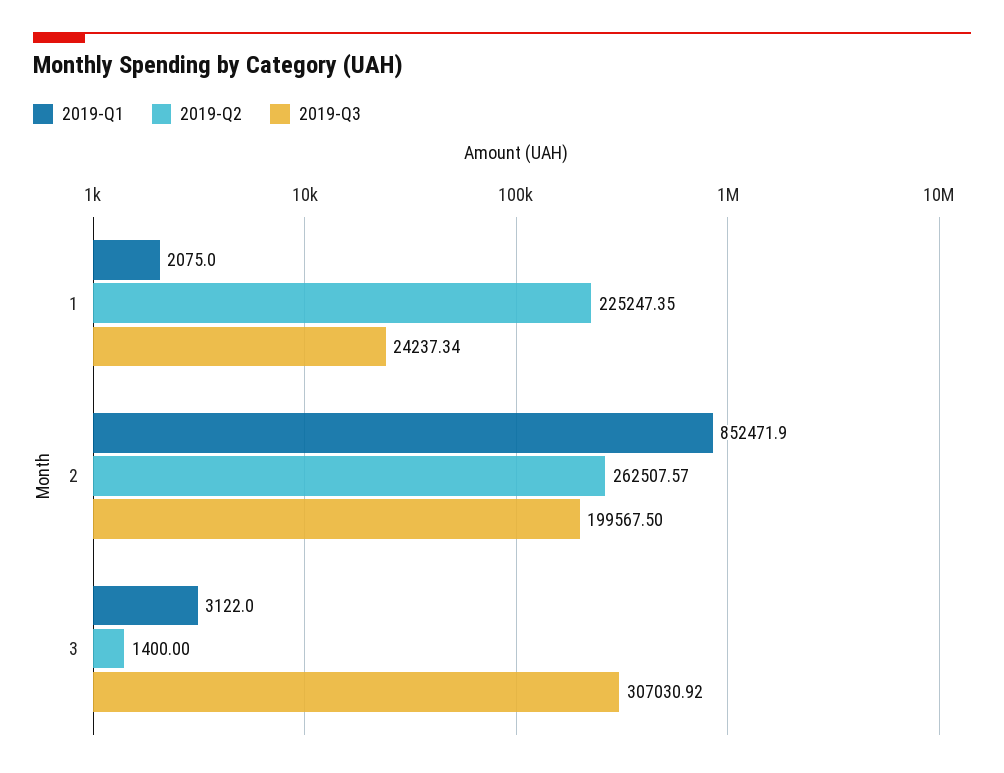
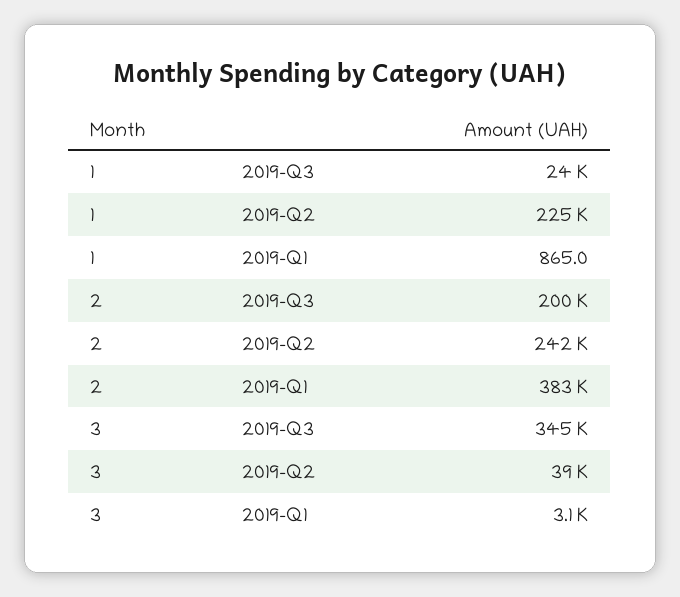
  {
    "2019-Q1": {
-     "1": 2075,
+     "1": 865,
-     "2": 852471.9,
+     "2": 383000,
      "3": 3122
    },
    "2019-Q2": {
      "1": 225247.35,
-     "2": 262507.57,
+     "2": 242000,
-     "3": 1400
+     "3": 39000
    },
    "2019-Q3": {
      "1": 24237.34,
      "2": 199567.5,
-     "3": 307030.92
+     "3": 345000
    }
  }

